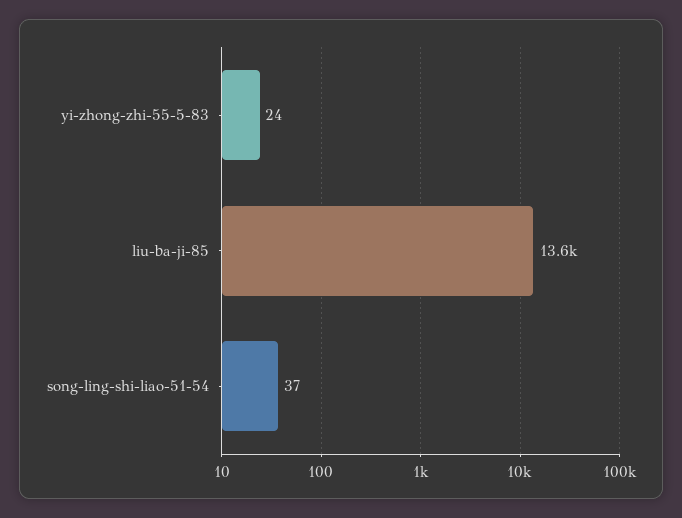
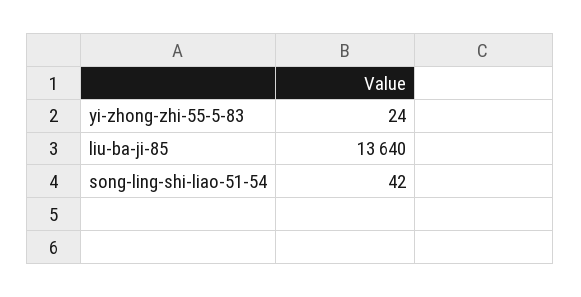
  {
    "yi-zhong-zhi-55-5-83": 24,
    "liu-ba-ji-85": 13640,
-   "song-ling-shi-liao-51-54": 37
+   "song-ling-shi-liao-51-54": 42
  }

